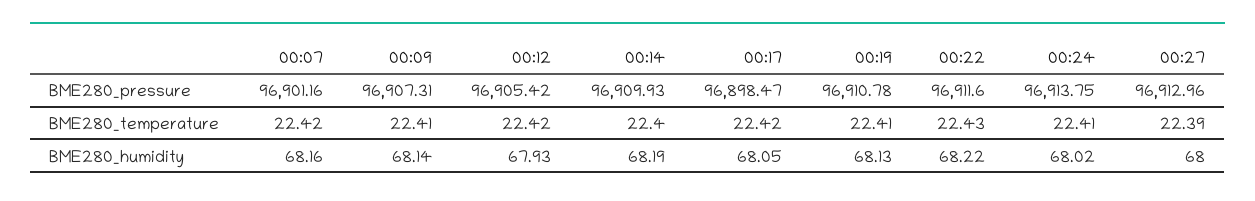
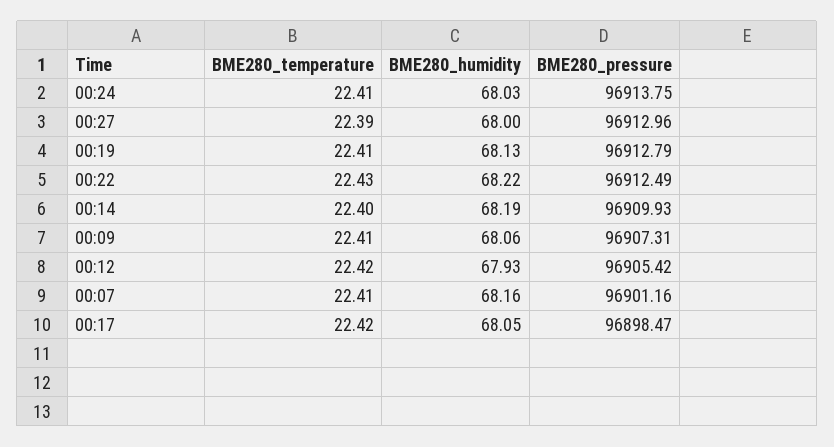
  {
    "00:07": {
      "BME280_pressure": 96901.16,
-     "BME280_temperature": 22.42,
+     "BME280_temperature": 22.41,
      "BME280_humidity": 68.16
    },
    "00:09": {
      "BME280_pressure": 96907.31,
      "BME280_temperature": 22.41,
-     "BME280_humidity": 68.14
+     "BME280_humidity": 68.06
    },
    "00:12": {
      "BME280_pressure": 96905.42,
      "BME280_temperature": 22.42,
      "BME280_humidity": 67.93
    },
    "00:14": {
      "BME280_pressure": 96909.93,
      "BME280_temperature": 22.4,
      "BME280_humidity": 68.19
    },
    "00:17": {
      "BME280_pressure": 96898.47,
      "BME280_temperature": 22.42,
      "BME280_humidity": 68.05
    },
    "00:19": {
-     "BME280_pressure": 96910.78,
+     "BME280_pressure": 96912.79,
      "BME280_temperature": 22.41,
      "BME280_humidity": 68.13
    },
    "00:22": {
-     "BME280_pressure": 96911.6,
+     "BME280_pressure": 96912.49,
      "BME280_temperature": 22.43,
      "BME280_humidity": 68.22
    },
    "00:24": {
      "BME280_pressure": 96913.75,
      "BME280_temperature": 22.41,
-     "BME280_humidity": 68.02
+     "BME280_humidity": 68.03
    },
    "00:27": {
      "BME280_pressure": 96912.96,
      "BME280_temperature": 22.39,
      "BME280_humidity": 68
    }
  }

